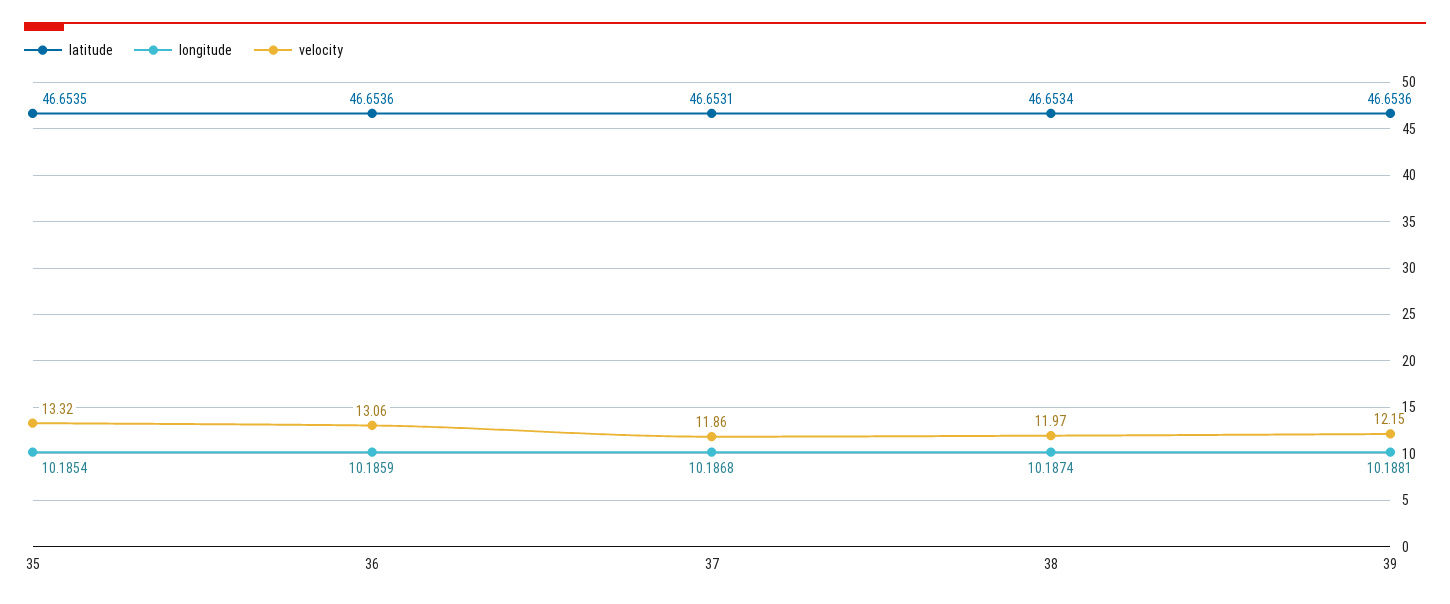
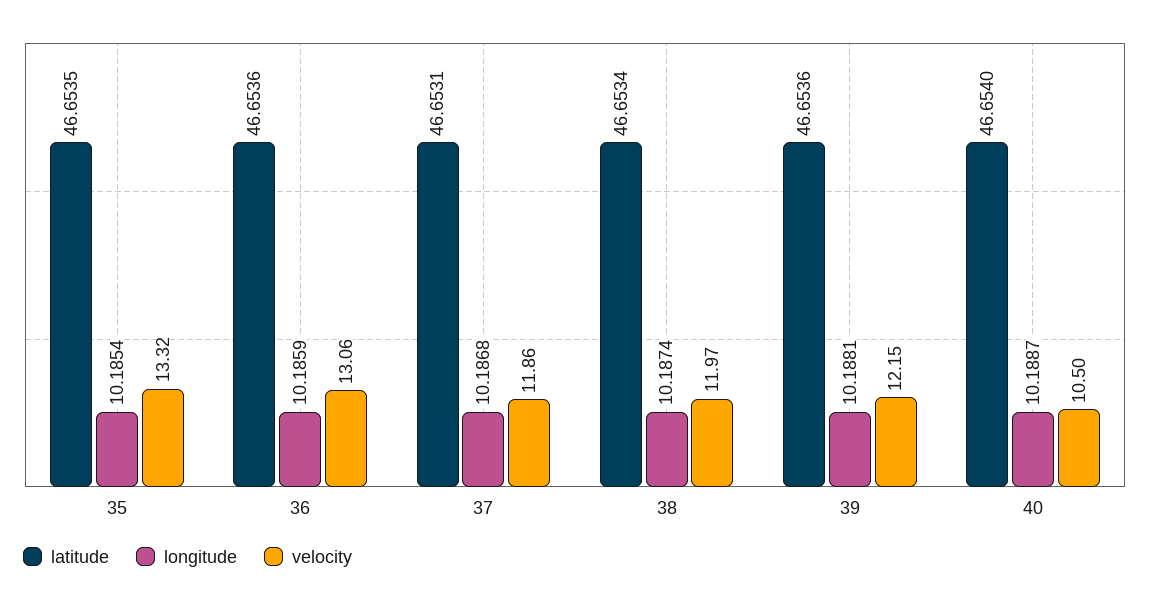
  {
    "latitude": {
      "35": 46.6535,
      "36": 46.6536,
      "37": 46.6531,
      "38": 46.6534,
-     "39": 46.6536
+     "39": 46.6536,
+     "40": 46.654
    },
    "longitude": {
      "35": 10.1854,
      "36": 10.1859,
      "37": 10.1868,
      "38": 10.1874,
-     "39": 10.1881
+     "39": 10.1881,
+     "40": 10.1887
    },
    "velocity": {
      "35": 13.32,
      "36": 13.06,
      "37": 11.86,
      "38": 11.97,
-     "39": 12.15
+     "39": 12.15,
+     "40": 10.5
    }
  }

